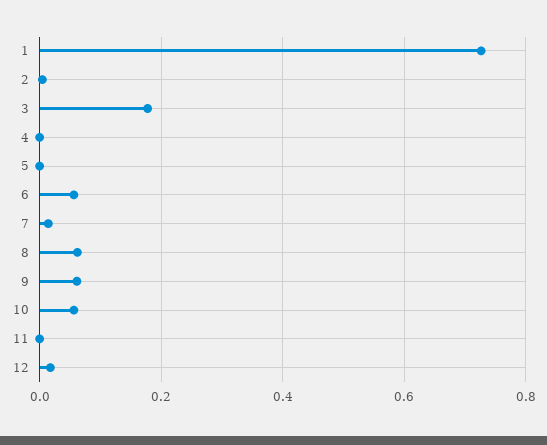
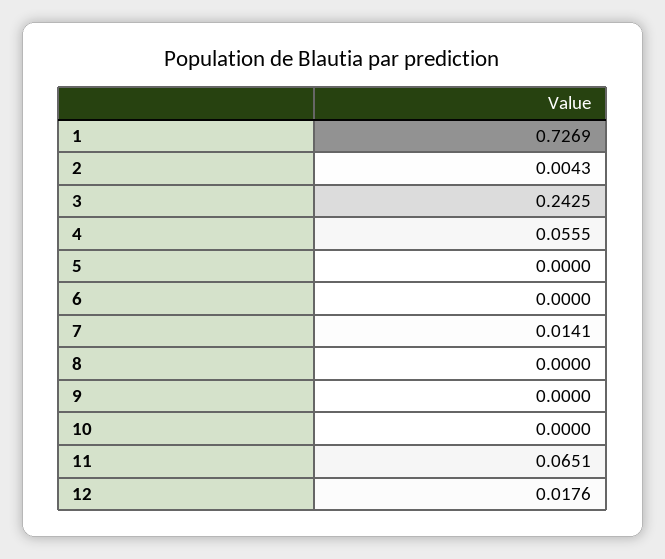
  {
    "1": 0.7269,
    "2": 0.0043,
-   "3": 0.18,
+   "3": 0.2425,
-   "4": 0,
+   "4": 0.0555,
    "5": 0,
-   "6": 0.06,
+   "6": 0,
    "7": 0.0141,
-   "8": 0.06,
+   "8": 0,
-   "9": 0.06,
+   "9": 0,
-   "10": 0.06,
+   "10": 0,
-   "11": 0,
+   "11": 0.0651,
    "12": 0.0176
  }

